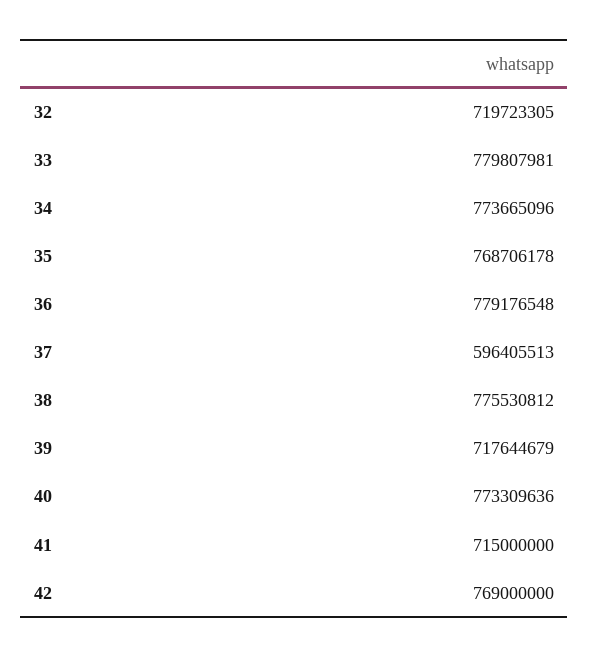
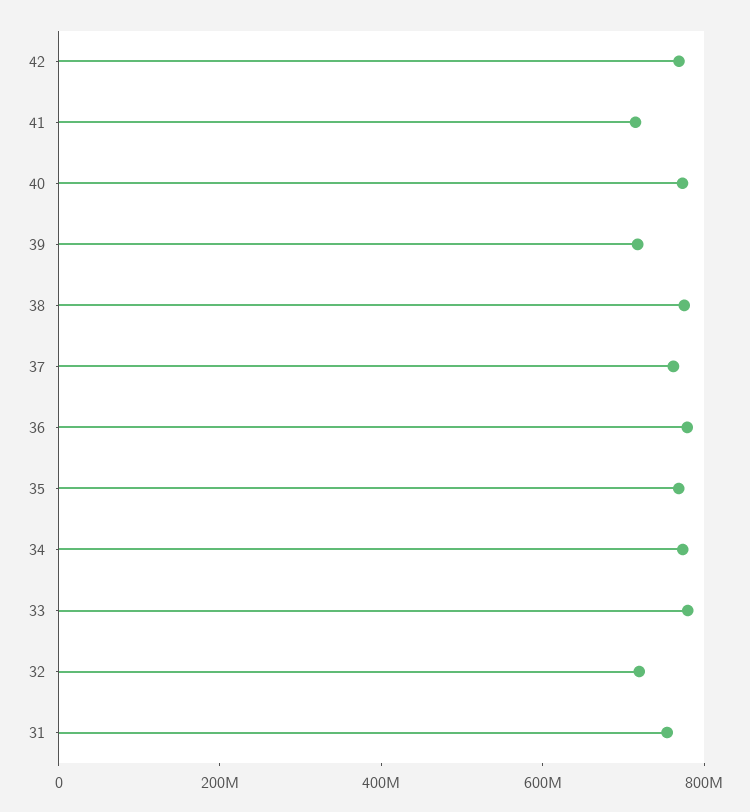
  {
    "32": 719723305,
    "33": 779807981,
    "34": 773665096,
    "35": 768706178,
    "36": 779176548,
-   "37": 596405513,
+   "37": 750000000,
    "38": 775530812,
    "39": 717644679,
    "40": 773309636,
    "41": 715000000,
-   "42": 769000000
+   "42": 769000000,
+   "31": 750000000
  }

